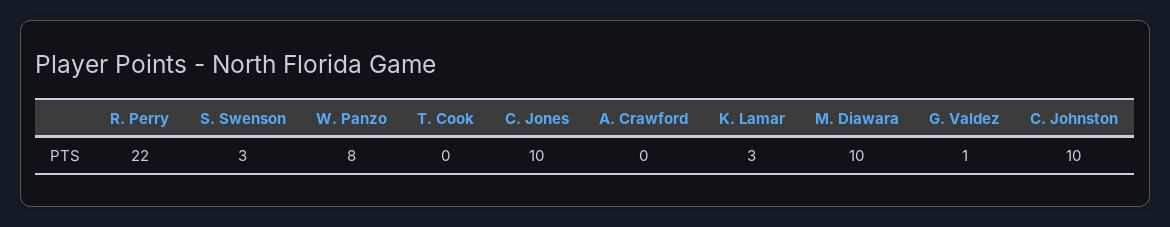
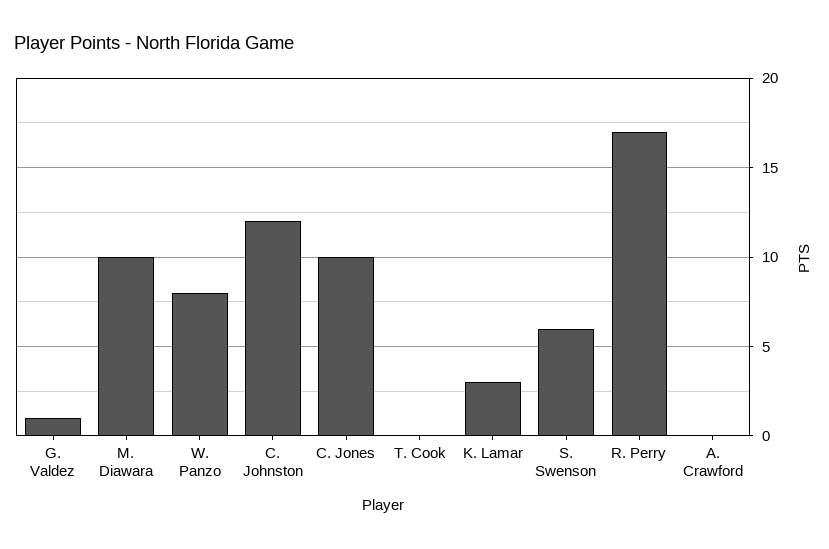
  {
-   "R. Perry": 22,
+   "R. Perry": 17,
-   "S. Swenson": 3,
+   "S. Swenson": 6,
    "W. Panzo": 8,
    "T. Cook": 0,
    "C. Jones": 10,
    "A. Crawford": 0,
    "K. Lamar": 3,
    "M. Diawara": 10,
    "G. Valdez": 1,
-   "C. Johnston": 10
+   "C. Johnston": 12
  }

